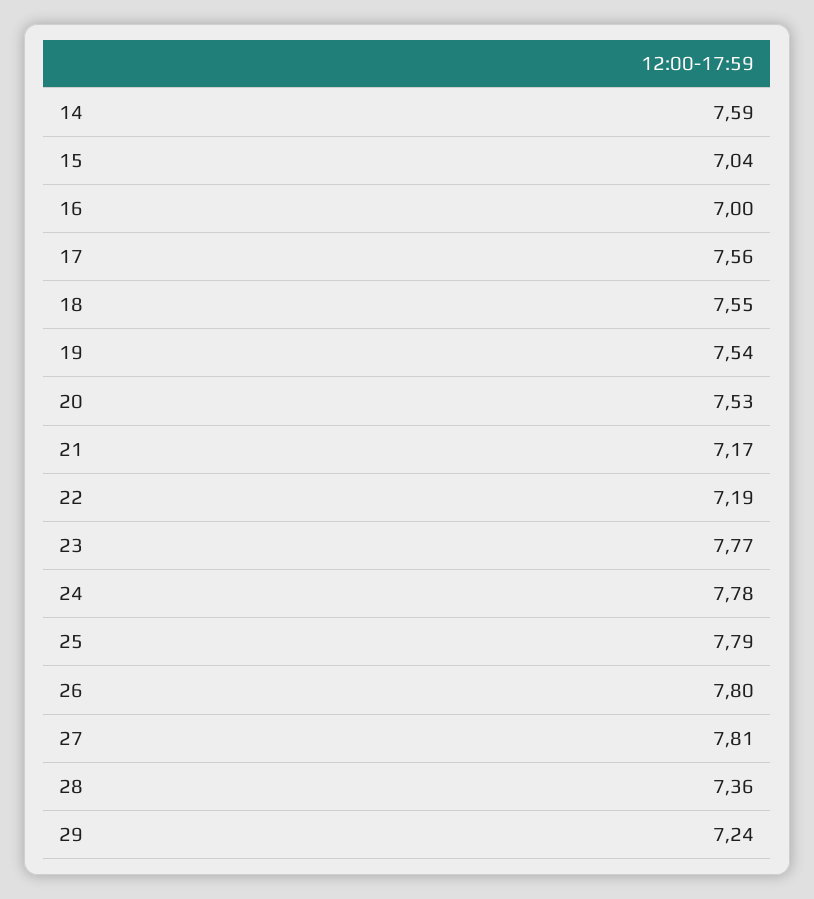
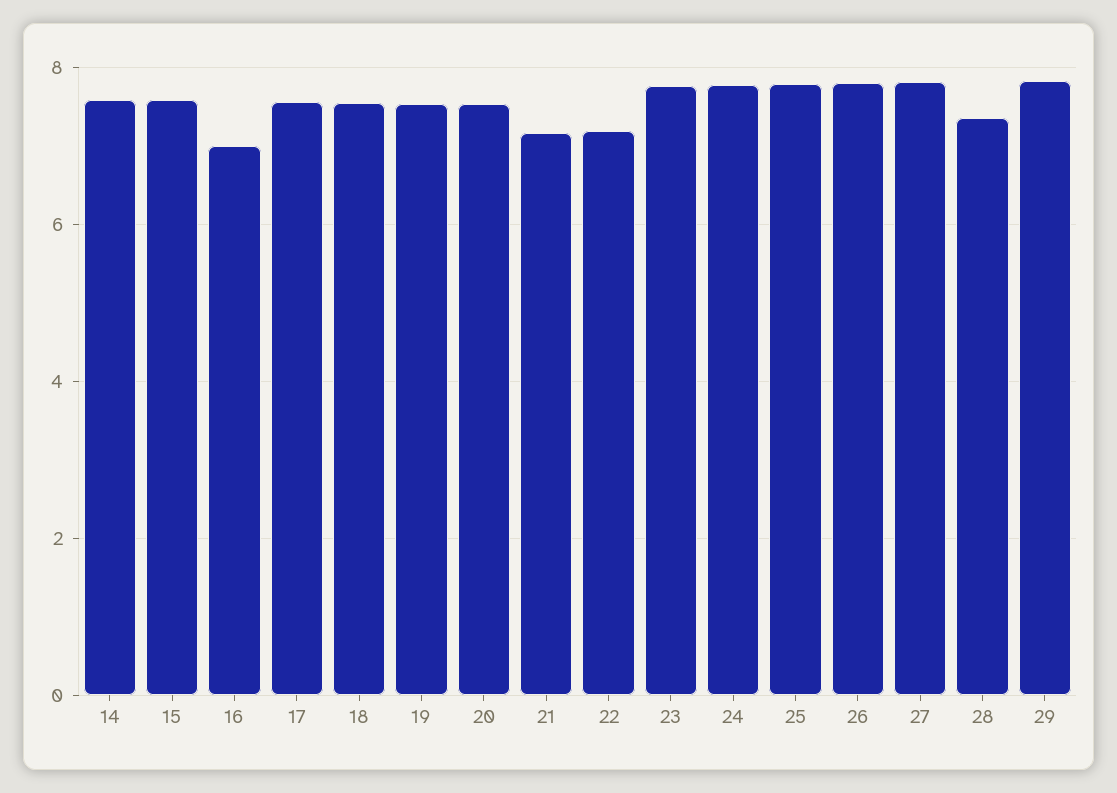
  {
    "14": 7.59,
-   "15": 7.04,
+   "15": 7.6,
    "16": 7,
    "17": 7.56,
    "18": 7.55,
    "19": 7.54,
    "20": 7.53,
    "21": 7.17,
    "22": 7.19,
    "23": 7.77,
    "24": 7.78,
    "25": 7.79,
    "26": 7.8,
    "27": 7.81,
    "28": 7.36,
-   "29": 7.24
+   "29": 7.8
  }

